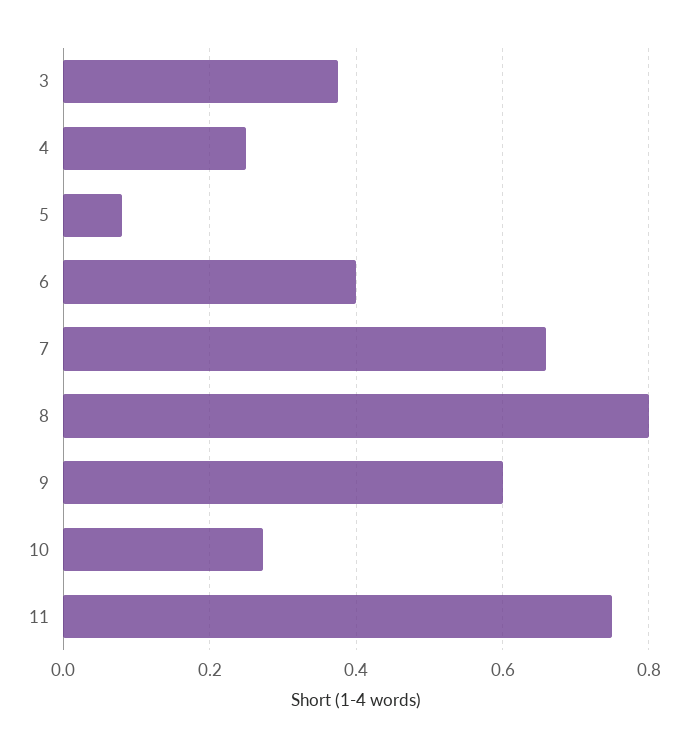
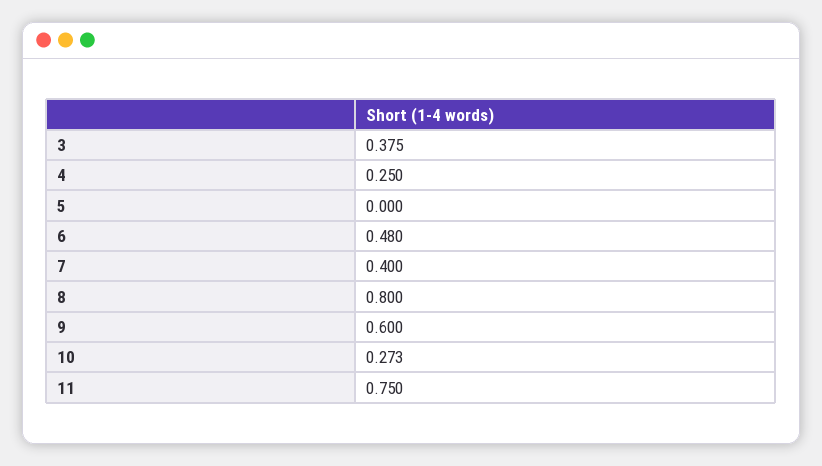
  {
    "3": 0.375,
    "4": 0.25,
-   "5": 0.08,
+   "5": 0,
-   "6": 0.4,
+   "6": 0.48,
-   "7": 0.66,
+   "7": 0.4,
    "8": 0.8,
    "9": 0.6,
    "10": 0.273,
    "11": 0.75
  }

